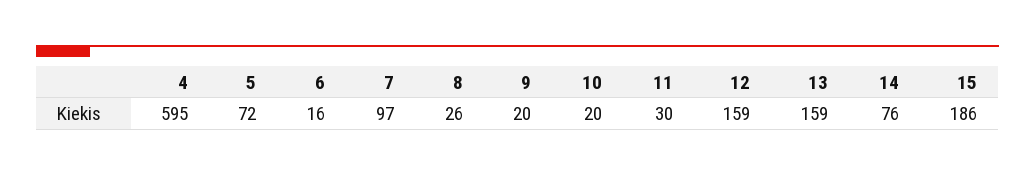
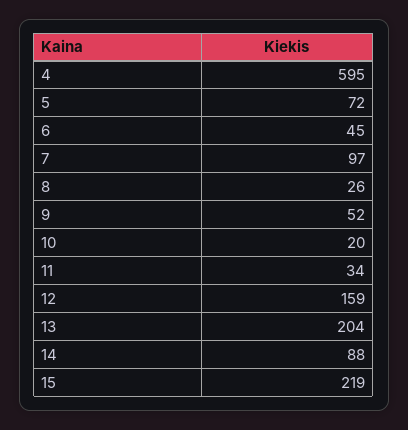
  {
    "4": 595,
    "5": 72,
-   "6": 16,
+   "6": 45,
    "7": 97,
    "8": 26,
-   "9": 20,
+   "9": 52,
    "10": 20,
-   "11": 30,
+   "11": 34,
    "12": 159,
-   "13": 159,
+   "13": 204,
-   "14": 76,
+   "14": 88,
-   "15": 186
+   "15": 219
  }

